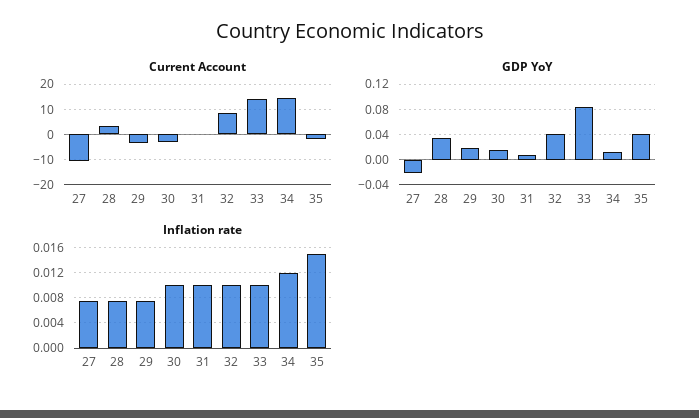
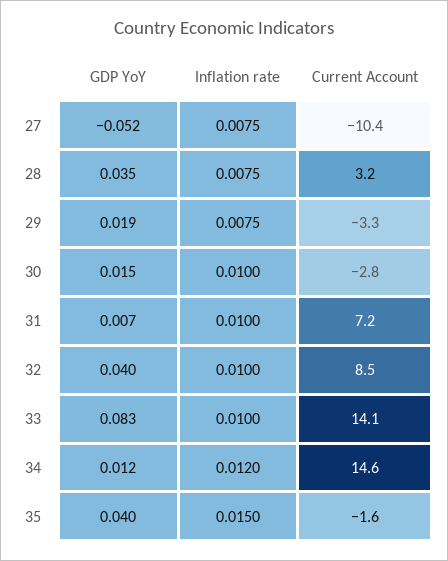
  {
    "Current Account": {
      "27": -10.4,
      "28": 3.2,
      "29": -3.3,
      "30": -2.8,
-     "31": 0,
+     "31": 7.2,
      "32": 8.5,
      "33": 14.1,
      "34": 14.6,
      "35": -1.6
    },
    "GDP YoY": {
-     "27": -0.02,
+     "27": -0.052,
      "28": 0.035,
      "29": 0.019,
      "30": 0.015,
      "31": 0.007,
      "32": 0.04,
      "33": 0.083,
      "34": 0.012,
      "35": 0.04
    },
    "Inflation rate": {
      "27": 0.0075,
      "28": 0.0075,
      "29": 0.0075,
      "30": 0.01,
      "31": 0.01,
      "32": 0.01,
      "33": 0.01,
      "34": 0.012,
      "35": 0.015
    }
  }

